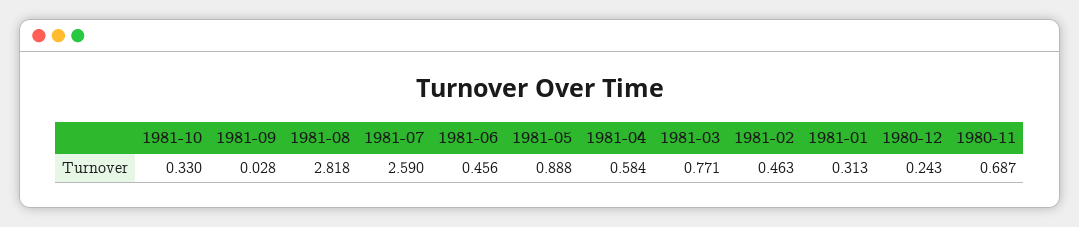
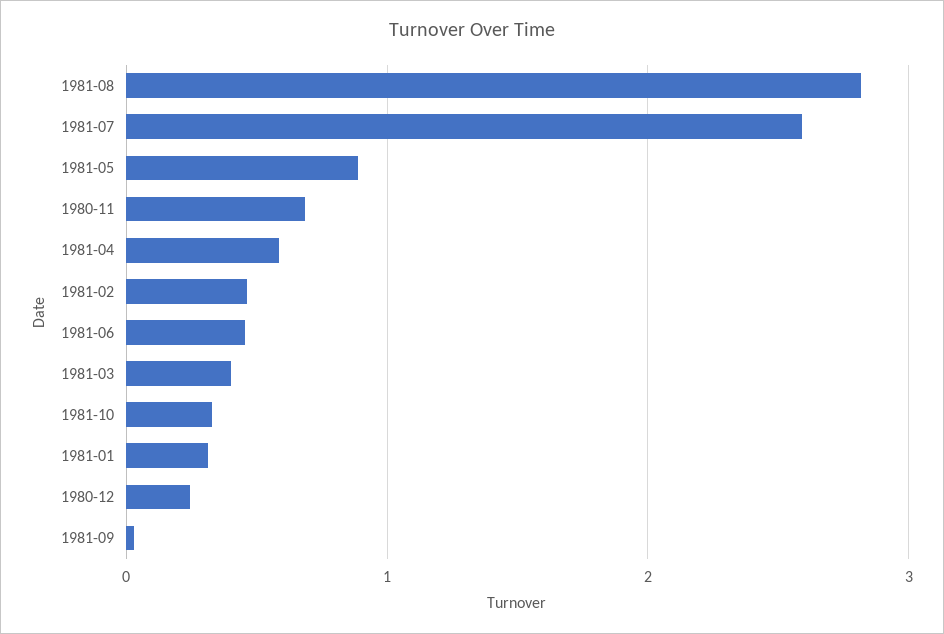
  {
    "1981-10": 0.33,
    "1981-09": 0.028,
    "1981-08": 2.818,
    "1981-07": 2.59,
    "1981-06": 0.456,
    "1981-05": 0.888,
    "1981-04": 0.584,
-   "1981-03": 0.771,
+   "1981-03": 0.4,
    "1981-02": 0.463,
    "1981-01": 0.313,
    "1980-12": 0.243,
    "1980-11": 0.687
  }

